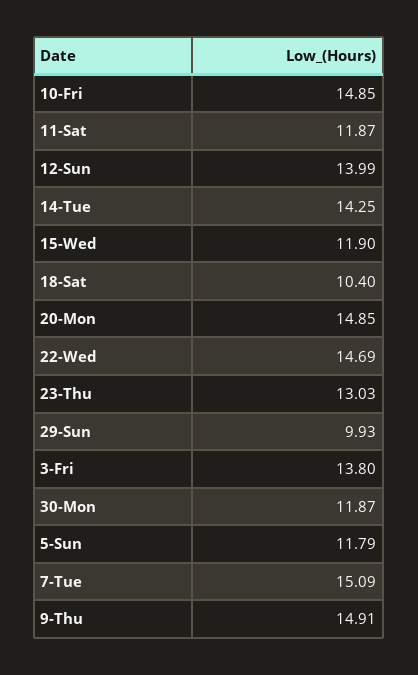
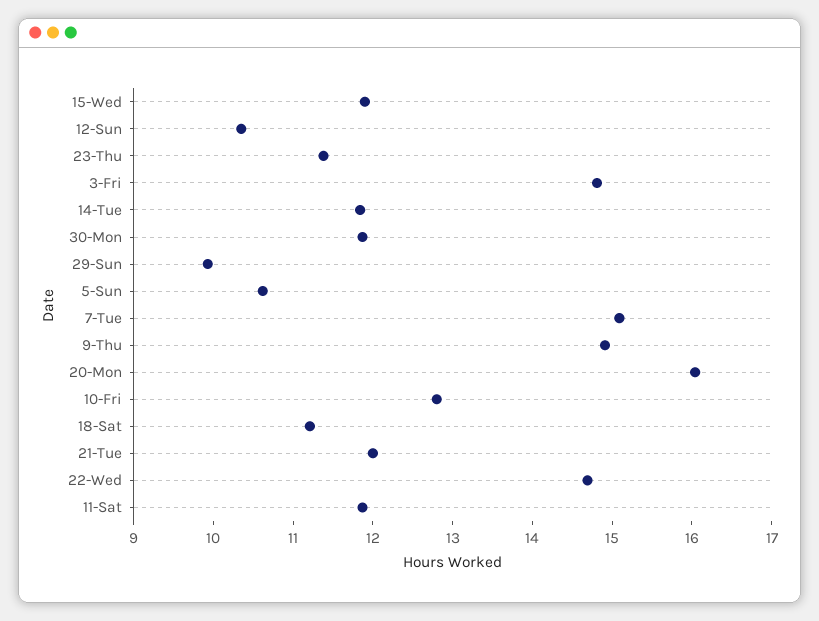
  {
-   "10-Fri": 14.85,
+   "10-Fri": 12.8,
    "11-Sat": 11.87,
-   "12-Sun": 13.99,
+   "12-Sun": 10.4,
-   "14-Tue": 14.25,
+   "14-Tue": 11.8,
    "15-Wed": 11.9,
-   "18-Sat": 10.4,
+   "18-Sat": 11.2,
-   "20-Mon": 14.85,
+   "20-Mon": 16,
    "22-Wed": 14.69,
-   "23-Thu": 13.03,
+   "23-Thu": 11.4,
    "29-Sun": 9.93,
-   "3-Fri": 13.8,
+   "3-Fri": 14.8,
    "30-Mon": 11.87,
-   "5-Sun": 11.79,
+   "5-Sun": 10.6,
    "7-Tue": 15.09,
-   "9-Thu": 14.91
+   "9-Thu": 14.91,
+   "21-Tue": 12
  }

